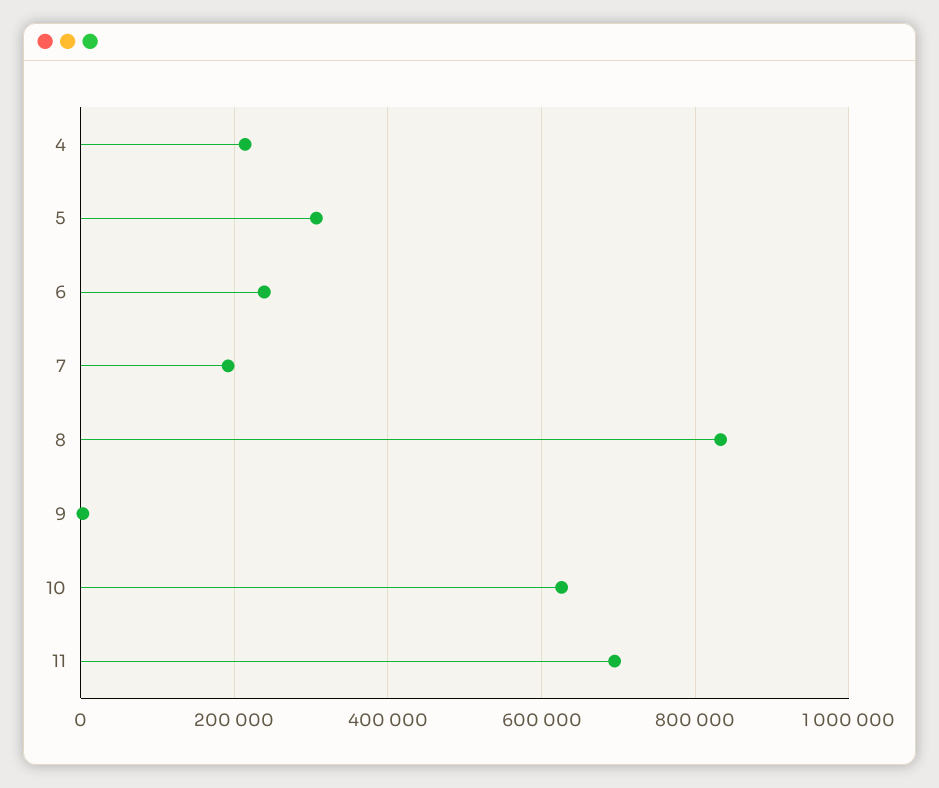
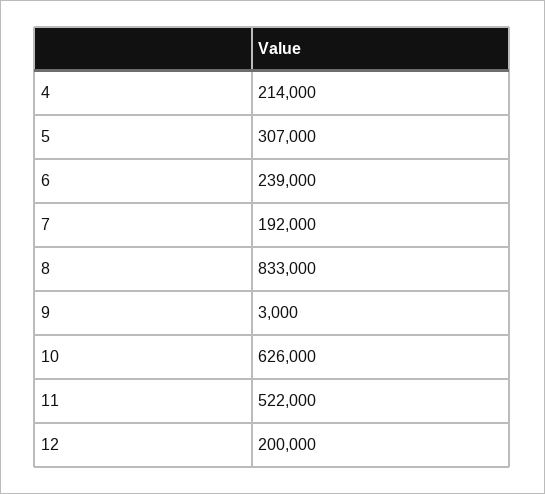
  {
    "4": 214000,
    "5": 307000,
    "6": 239000,
    "7": 192000,
    "8": 833000,
    "9": 3000,
    "10": 626000,
-   "11": 700000
+   "11": 522000,
+   "12": 200000
  }

